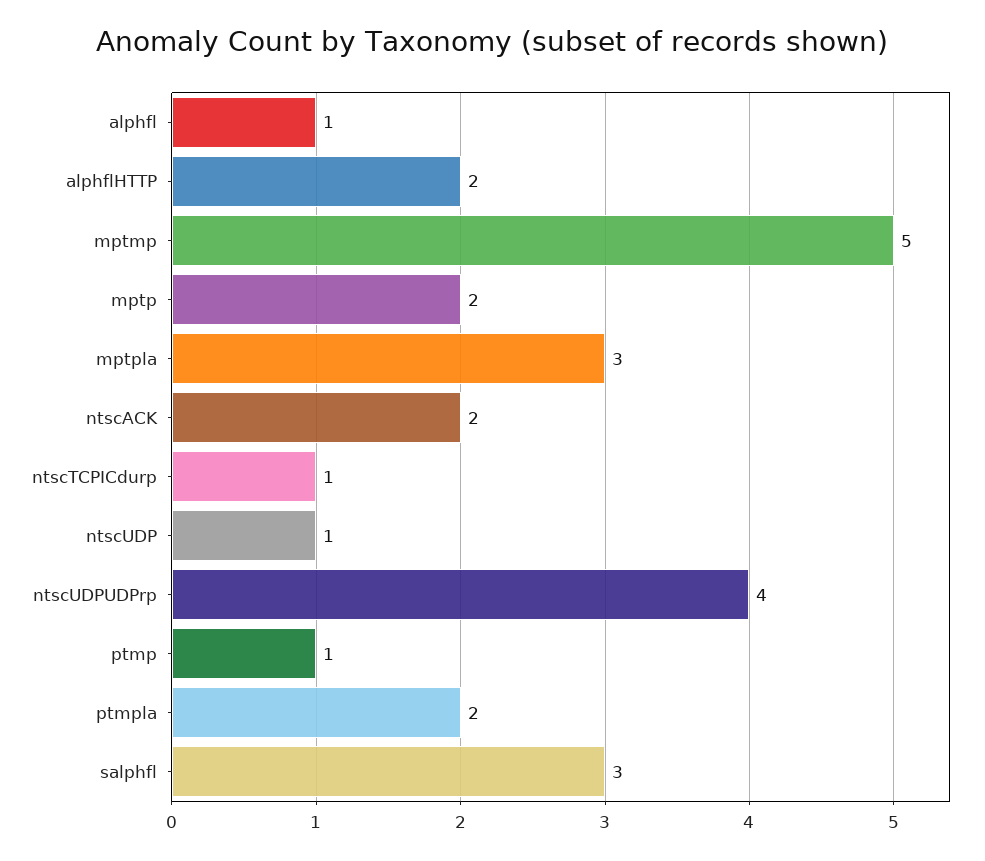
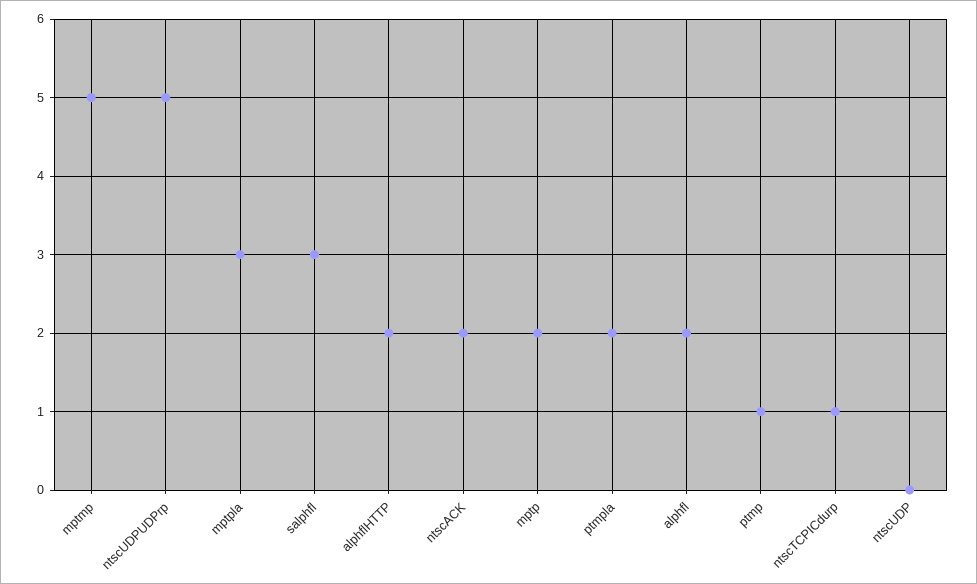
  {
-   "alphfl": 1,
+   "alphfl": 2,
    "alphflHTTP": 2,
    "mptmp": 5,
    "mptp": 2,
    "mptpla": 3,
    "ntscACK": 2,
    "ntscTCPICdurp": 1,
-   "ntscUDP": 1,
+   "ntscUDP": 0,
-   "ntscUDPUDPrp": 4,
+   "ntscUDPUDPrp": 5,
    "ptmp": 1,
    "ptmpla": 2,
    "salphfl": 3
  }

